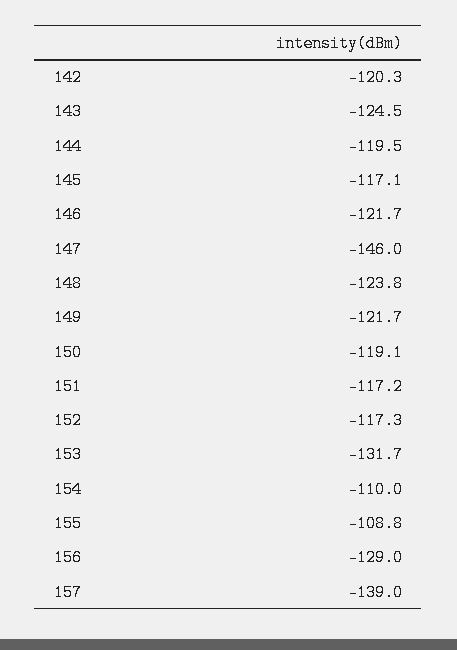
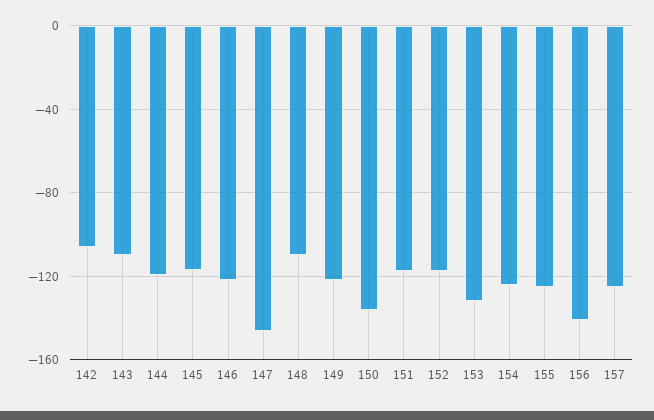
  {
-   "142": -120.3,
+   "142": -105,
-   "143": -124.5,
+   "143": -110,
    "144": -119.5,
    "145": -117.1,
    "146": -121.7,
    "147": -146,
-   "148": -123.8,
+   "148": -110,
    "149": -121.7,
-   "150": -119.1,
+   "150": -135,
    "151": -117.2,
    "152": -117.3,
    "153": -131.7,
-   "154": -110,
+   "154": -125,
-   "155": -108.8,
+   "155": -125,
-   "156": -129,
+   "156": -140,
-   "157": -139
+   "157": -125
  }

